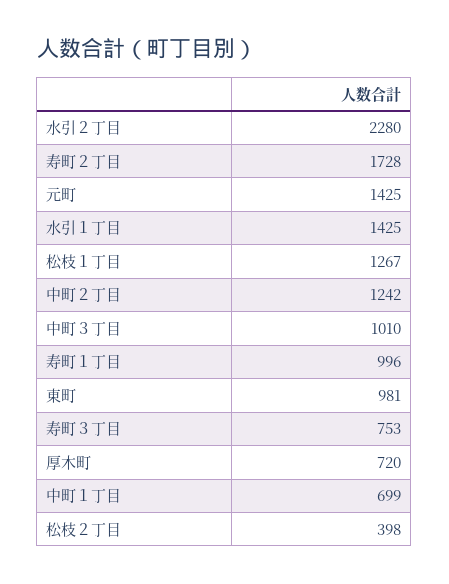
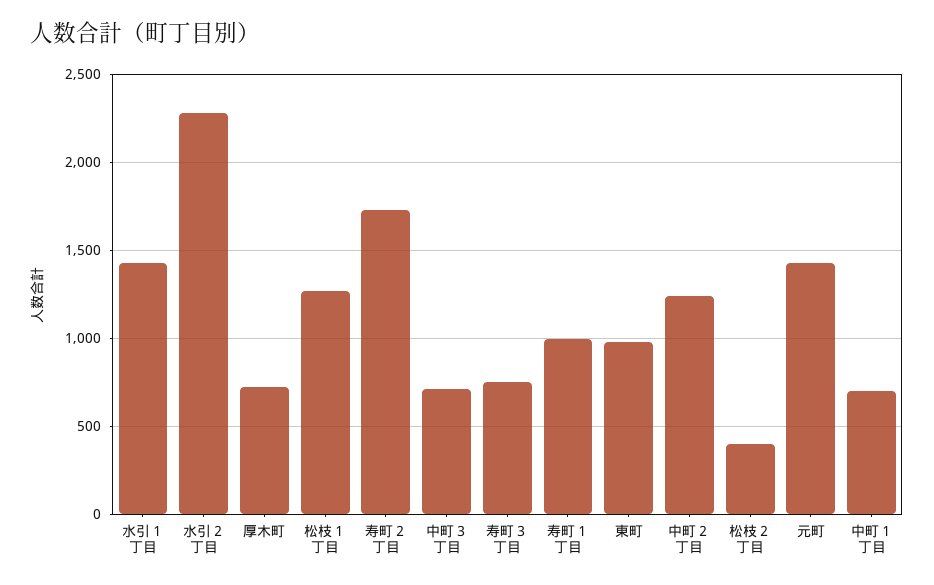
  {
    "水引２丁目": 2280,
    "寿町２丁目": 1728,
    "元町": 1425,
    "水引１丁目": 1425,
    "松枝１丁目": 1267,
    "中町２丁目": 1242,
-   "中町３丁目": 1010,
+   "中町３丁目": 700,
    "寿町１丁目": 996,
    "東町": 981,
    "寿町３丁目": 753,
    "厚木町": 720,
    "中町１丁目": 699,
    "松枝２丁目": 398
  }

